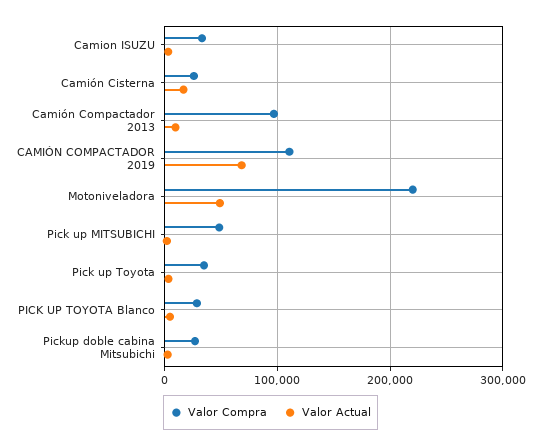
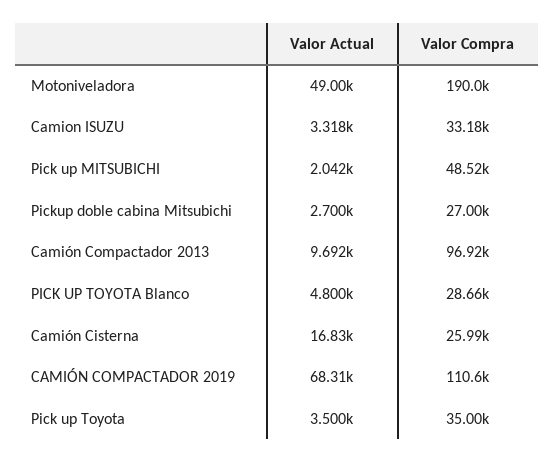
  {
    "Valor Compra": {
      "Camion ISUZU": 33180,
      "Camión Cisterna": 25990,
      "Camión Compactador 2013": 96920,
      "CAMIÓN COMPACTADOR 2019": 110600,
-     "Motoniveladora": 220000,
+     "Motoniveladora": 190000,
      "Pick up MITSUBICHI": 48520,
      "Pick up Toyota": 35000,
      "PICK UP TOYOTA Blanco": 28660,
      "Pickup doble cabina Mitsubichi": 27000
    },
    "Valor Actual": {
      "Camion ISUZU": 3318,
      "Camión Cisterna": 16830,
      "Camión Compactador 2013": 9692,
      "CAMIÓN COMPACTADOR 2019": 68310,
      "Motoniveladora": 49000,
      "Pick up MITSUBICHI": 2042,
      "Pick up Toyota": 3500,
      "PICK UP TOYOTA Blanco": 4800,
      "Pickup doble cabina Mitsubichi": 2700
    }
  }

